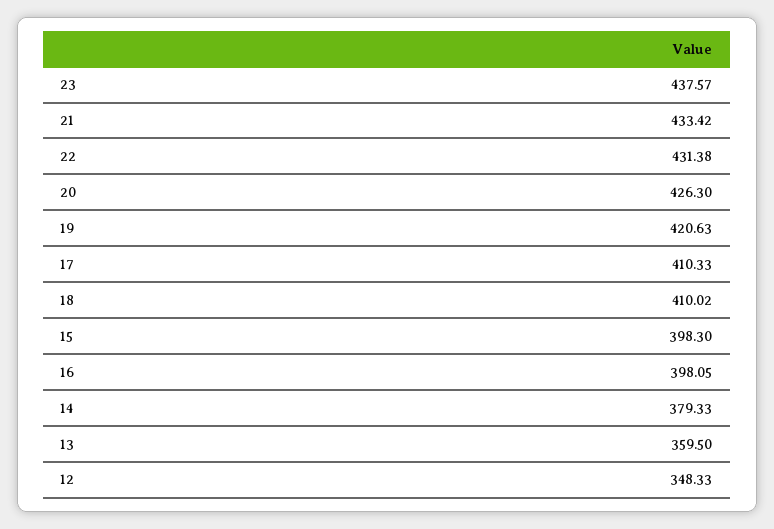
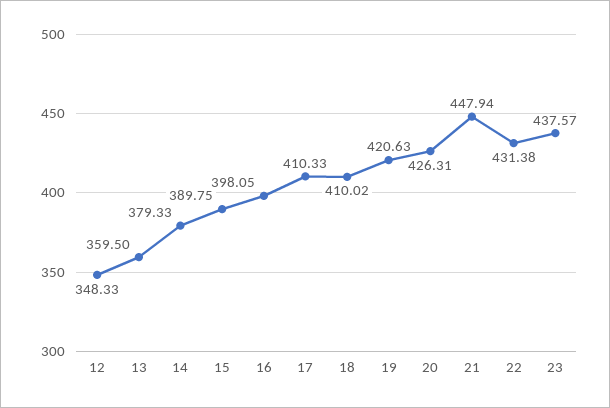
  {
    "23": 437.57,
-   "21": 433.42,
+   "21": 447.94,
    "22": 431.38,
-   "20": 426.3,
+   "20": 426.31,
    "19": 420.63,
    "17": 410.33,
    "18": 410.02,
-   "15": 398.3,
+   "15": 389.75,
    "16": 398.05,
    "14": 379.33,
    "13": 359.5,
    "12": 348.33
  }

